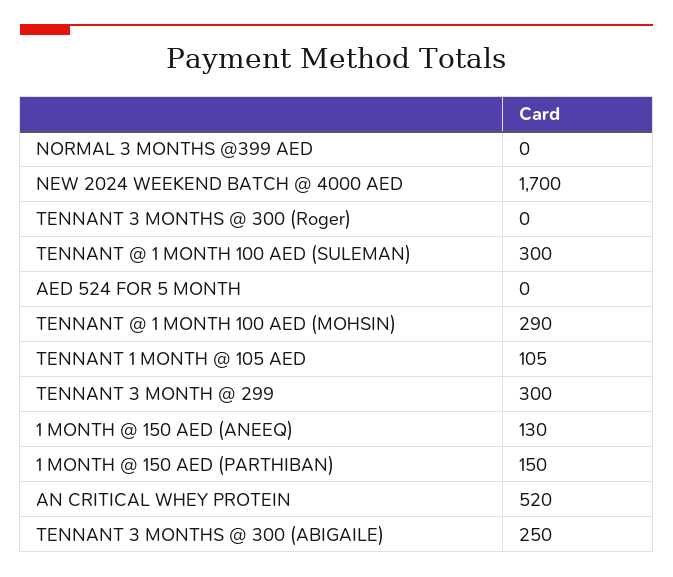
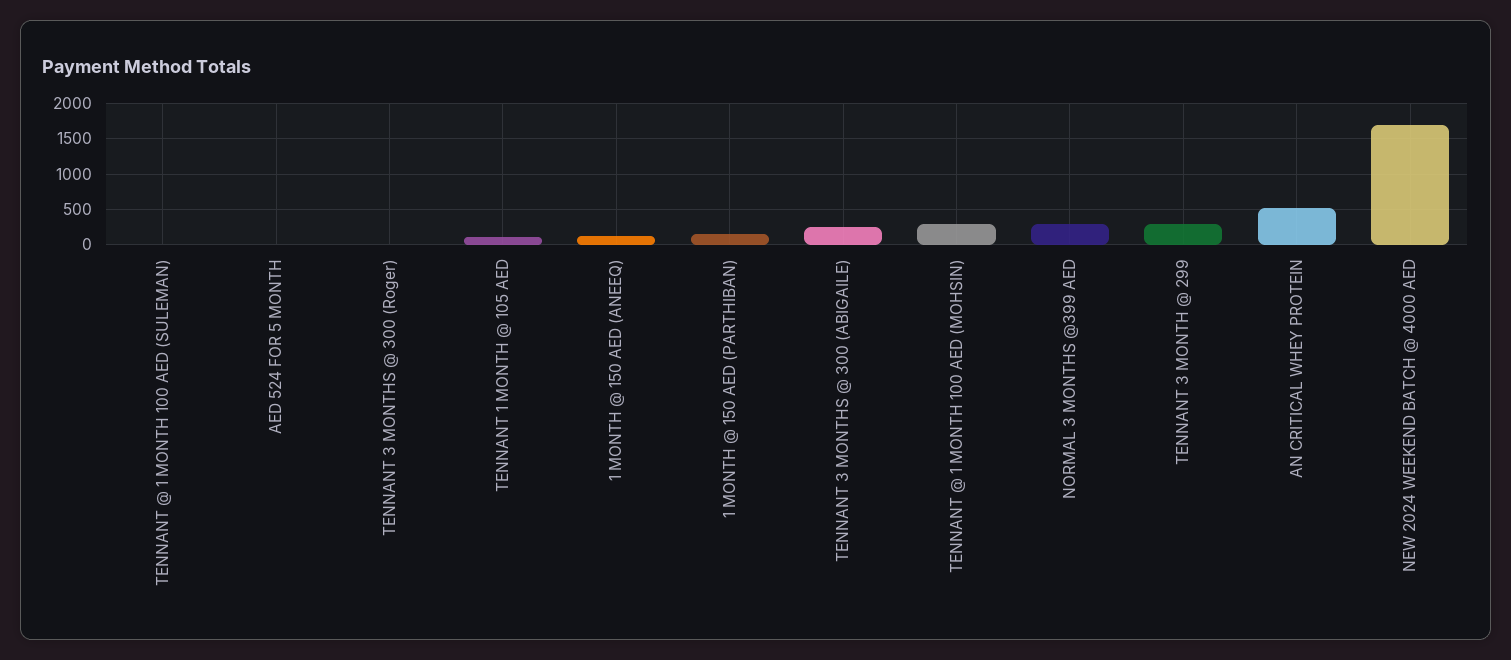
  {
-   "NORMAL 3 MONTHS @399 AED": 0,
+   "NORMAL 3 MONTHS @399 AED": 300,
    "NEW 2024 WEEKEND BATCH @ 4000 AED": 1700,
    "TENNANT 3 MONTHS @ 300 (Roger)": 0,
-   "TENNANT @ 1 MONTH 100 AED (SULEMAN)": 300,
+   "TENNANT @ 1 MONTH 100 AED (SULEMAN)": 0,
    "AED 524 FOR 5 MONTH": 0,
    "TENNANT @ 1 MONTH 100 AED (MOHSIN)": 290,
    "TENNANT 1 MONTH @ 105 AED": 105,
    "TENNANT 3 MONTH @ 299": 300,
    "1 MONTH @ 150 AED (ANEEQ)": 130,
    "1 MONTH @ 150 AED (PARTHIBAN)": 150,
    "AN CRITICAL WHEY PROTEIN": 520,
    "TENNANT 3 MONTHS @ 300 (ABIGAILE)": 250
  }

